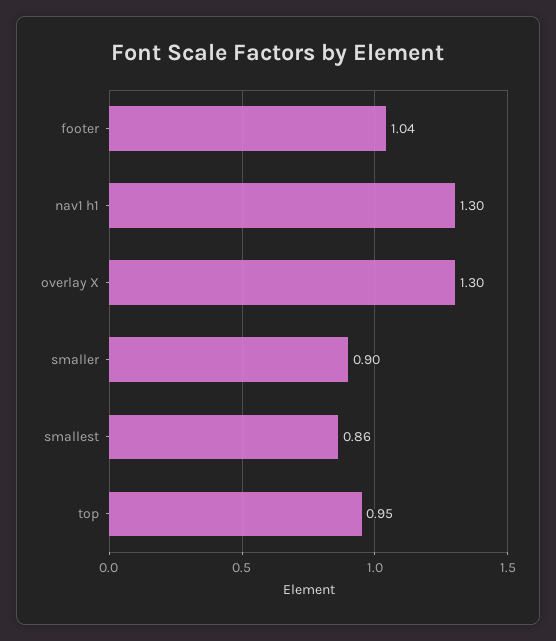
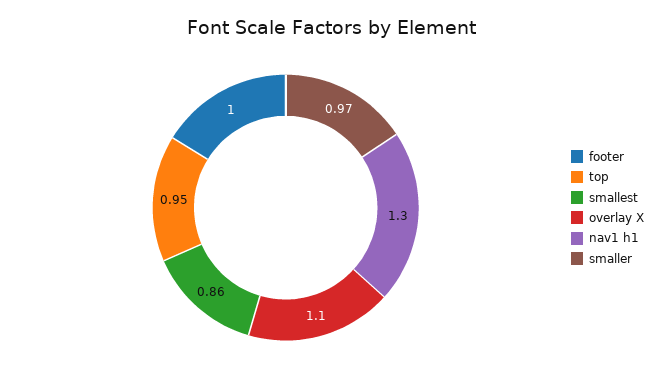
  {
-   "footer": 1.04,
+   "footer": 1,
    "nav1 h1": 1.3,
-   "overlay X": 1.3,
+   "overlay X": 1.1,
-   "smaller": 0.9,
+   "smaller": 0.97,
    "smallest": 0.86,
    "top": 0.95
  }

